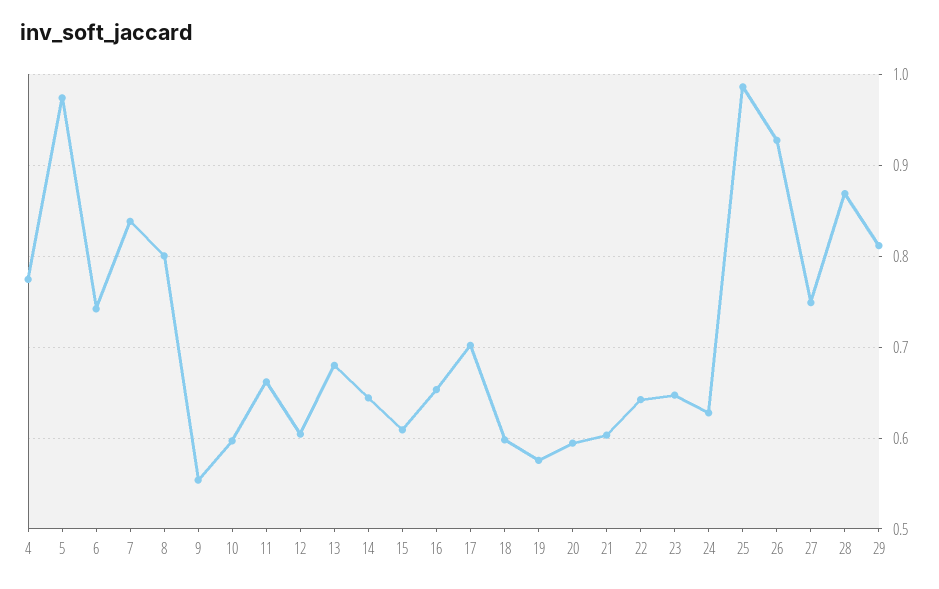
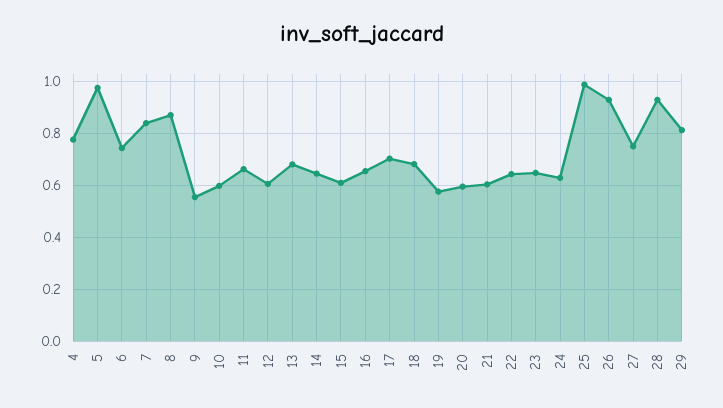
  {
    "4": 0.77,
    "5": 0.97,
    "6": 0.74,
    "7": 0.84,
-   "8": 0.8,
+   "8": 0.875,
    "9": 0.55,
    "10": 0.6,
    "11": 0.66,
    "12": 0.6,
    "13": 0.68,
    "14": 0.64,
    "15": 0.61,
    "16": 0.65,
    "17": 0.7,
-   "18": 0.6,
+   "18": 0.675,
    "19": 0.58,
    "20": 0.59,
    "21": 0.6,
    "22": 0.64,
    "23": 0.65,
    "24": 0.63,
    "25": 0.99,
    "26": 0.93,
    "27": 0.75,
-   "28": 0.87,
+   "28": 0.925,
    "29": 0.81
  }

